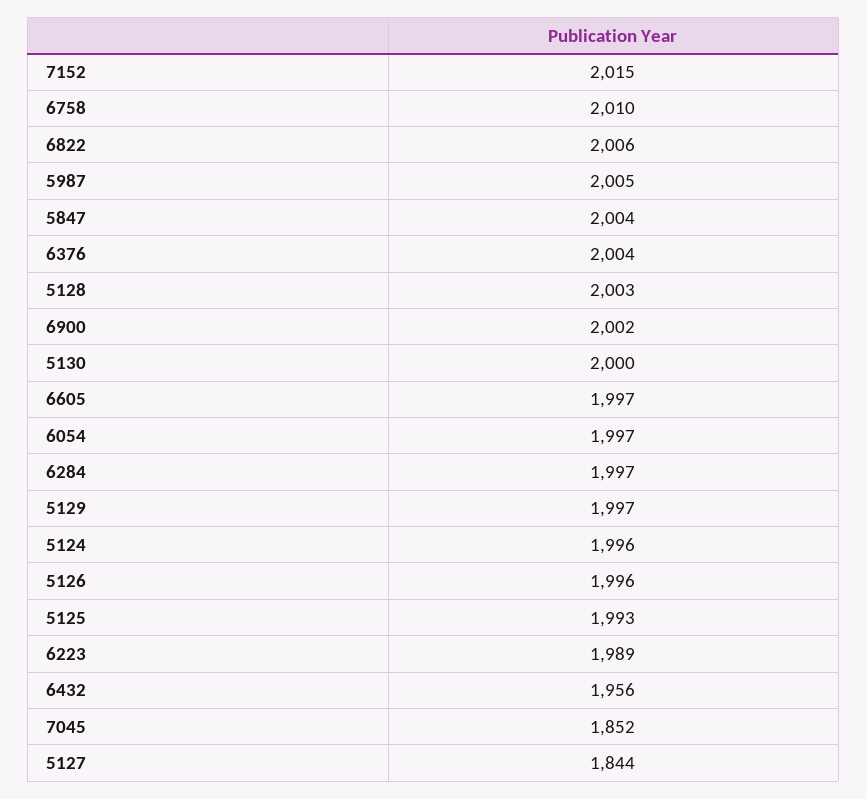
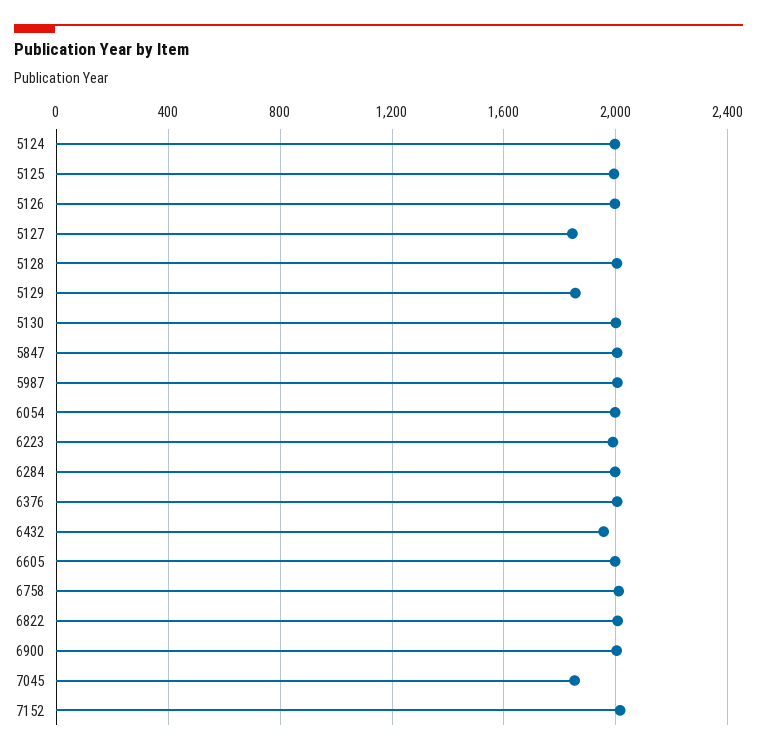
  {
    "7152": 2015,
    "6758": 2010,
    "6822": 2006,
    "5987": 2005,
    "5847": 2004,
    "6376": 2004,
    "5128": 2003,
    "6900": 2002,
    "5130": 2000,
    "6605": 1997,
    "6054": 1997,
    "6284": 1997,
-   "5129": 1997,
+   "5129": 1850,
    "5124": 1996,
    "5126": 1996,
    "5125": 1993,
    "6223": 1989,
    "6432": 1956,
    "7045": 1852,
    "5127": 1844
  }

